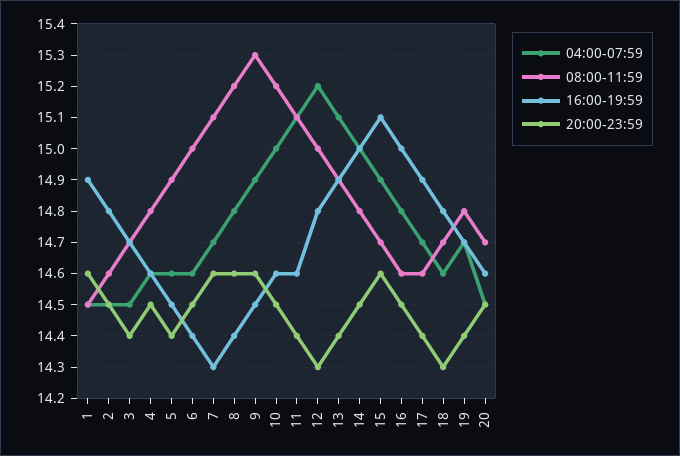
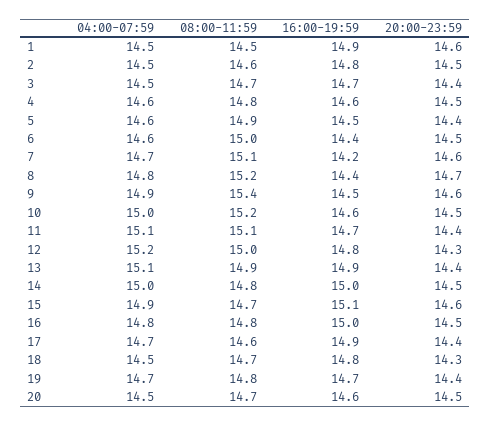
  {
    "04:00-07:59": {
      "1": 14.5,
      "2": 14.5,
      "3": 14.5,
      "4": 14.6,
      "5": 14.6,
      "6": 14.6,
      "7": 14.7,
      "8": 14.8,
      "9": 14.9,
      "10": 15,
      "11": 15.1,
      "12": 15.2,
      "13": 15.1,
      "14": 15,
      "15": 14.9,
      "16": 14.8,
      "17": 14.7,
-     "18": 14.6,
+     "18": 14.5,
      "19": 14.7,
      "20": 14.5
    },
    "08:00-11:59": {
      "1": 14.5,
      "2": 14.6,
      "3": 14.7,
      "4": 14.8,
      "5": 14.9,
      "6": 15,
      "7": 15.1,
      "8": 15.2,
-     "9": 15.3,
+     "9": 15.4,
      "10": 15.2,
      "11": 15.1,
      "12": 15,
      "13": 14.9,
      "14": 14.8,
      "15": 14.7,
-     "16": 14.6,
+     "16": 14.8,
      "17": 14.6,
      "18": 14.7,
      "19": 14.8,
      "20": 14.7
    },
    "16:00-19:59": {
      "1": 14.9,
      "2": 14.8,
      "3": 14.7,
      "4": 14.6,
      "5": 14.5,
      "6": 14.4,
-     "7": 14.3,
+     "7": 14.2,
      "8": 14.4,
      "9": 14.5,
      "10": 14.6,
-     "11": 14.6,
+     "11": 14.7,
      "12": 14.8,
      "13": 14.9,
      "14": 15,
      "15": 15.1,
      "16": 15,
      "17": 14.9,
      "18": 14.8,
      "19": 14.7,
      "20": 14.6
    },
    "20:00-23:59": {
      "1": 14.6,
      "2": 14.5,
      "3": 14.4,
      "4": 14.5,
      "5": 14.4,
      "6": 14.5,
      "7": 14.6,
-     "8": 14.6,
+     "8": 14.7,
      "9": 14.6,
      "10": 14.5,
      "11": 14.4,
      "12": 14.3,
      "13": 14.4,
      "14": 14.5,
      "15": 14.6,
      "16": 14.5,
      "17": 14.4,
      "18": 14.3,
      "19": 14.4,
      "20": 14.5
    }
  }

